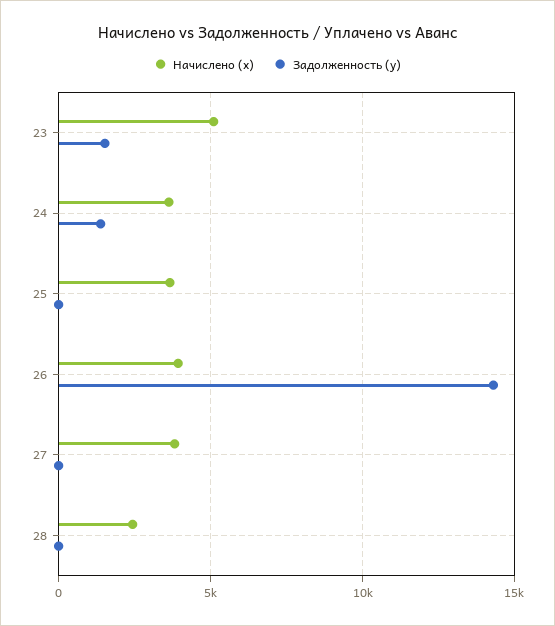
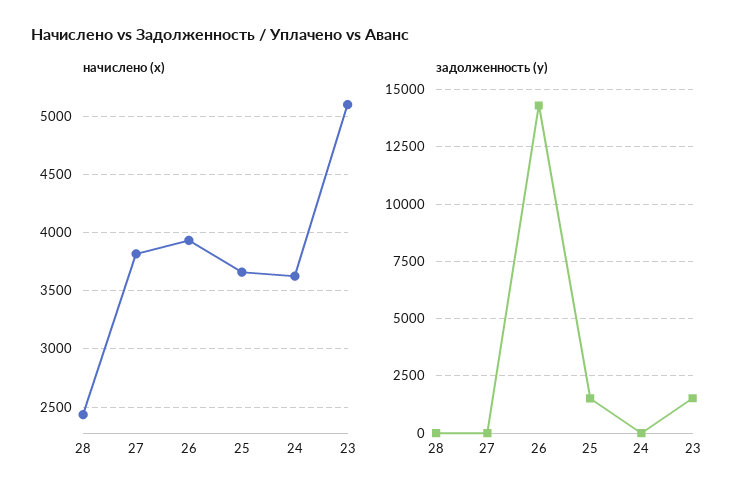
  {
    "Начислено (x)": {
      "23": 5100,
      "24": 3600,
      "25": 3700,
      "26": 3900,
      "27": 3800,
      "28": 2400
    },
    "Задолженность (y)": {
      "23": 1500,
-     "24": 1500,
+     "24": 0,
-     "25": 0,
+     "25": 1500,
      "26": 14500,
      "27": 0,
      "28": 0
    }
  }

